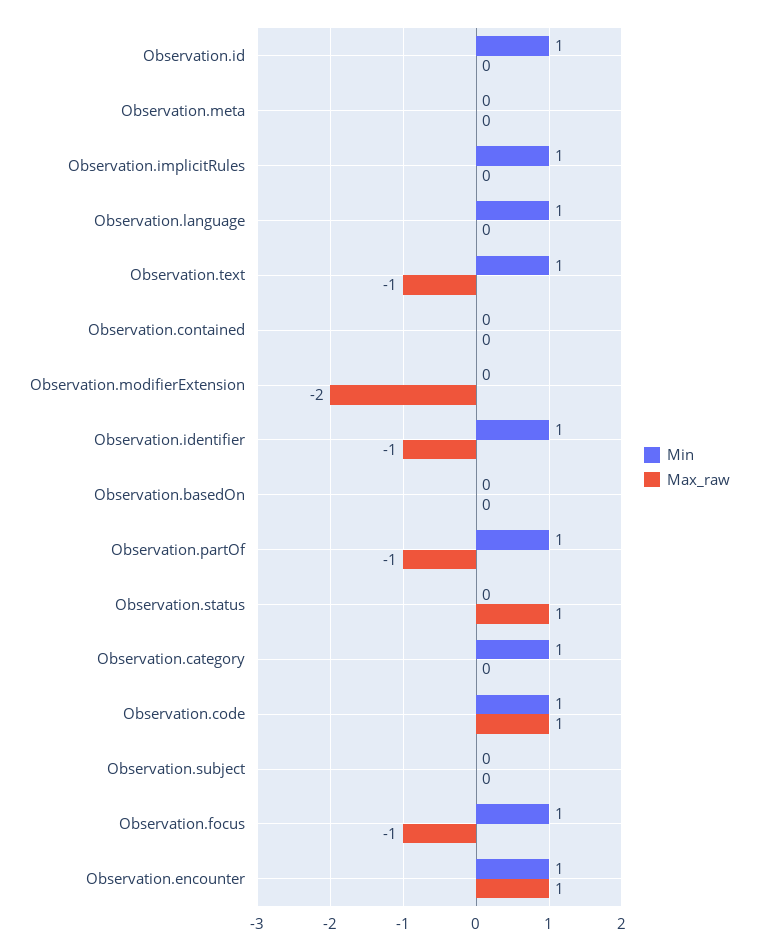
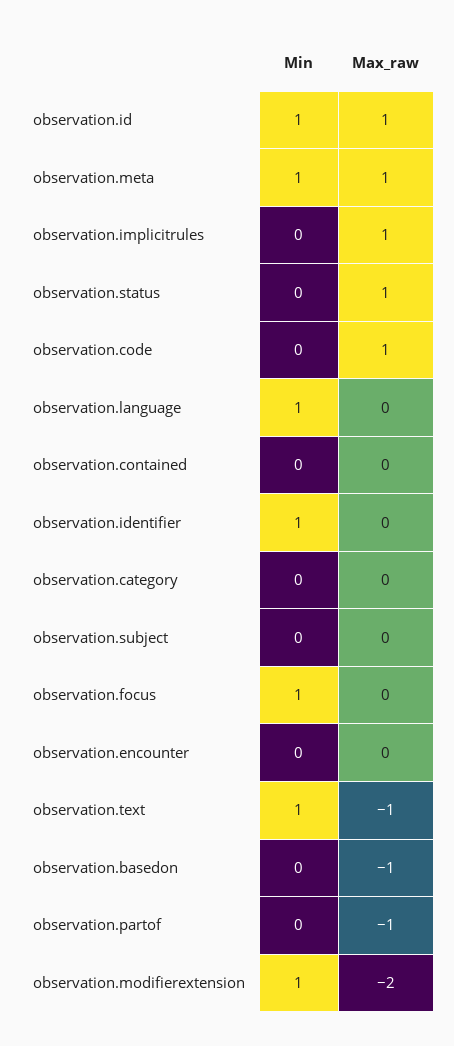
  {
    "Min": {
      "Observation.id": 1,
-     "Observation.meta": 0,
+     "Observation.meta": 1,
-     "Observation.implicitRules": 1,
+     "Observation.implicitRules": 0,
      "Observation.language": 1,
      "Observation.text": 1,
      "Observation.contained": 0,
-     "Observation.modifierExtension": 0,
+     "Observation.modifierExtension": 1,
      "Observation.identifier": 1,
      "Observation.basedOn": 0,
-     "Observation.partOf": 1,
+     "Observation.partOf": 0,
      "Observation.status": 0,
-     "Observation.category": 1,
+     "Observation.category": 0,
-     "Observation.code": 1,
+     "Observation.code": 0,
      "Observation.subject": 0,
      "Observation.focus": 1,
-     "Observation.encounter": 1
+     "Observation.encounter": 0
    },
    "Max_raw": {
-     "Observation.id": 0,
+     "Observation.id": 1,
-     "Observation.meta": 0,
+     "Observation.meta": 1,
-     "Observation.implicitRules": 0,
+     "Observation.implicitRules": 1,
      "Observation.language": 0,
      "Observation.text": -1,
      "Observation.contained": 0,
      "Observation.modifierExtension": -2,
-     "Observation.identifier": -1,
+     "Observation.identifier": 0,
-     "Observation.basedOn": 0,
+     "Observation.basedOn": -1,
      "Observation.partOf": -1,
      "Observation.status": 1,
      "Observation.category": 0,
      "Observation.code": 1,
      "Observation.subject": 0,
-     "Observation.focus": -1,
+     "Observation.focus": 0,
-     "Observation.encounter": 1
+     "Observation.encounter": 0
    }
  }

